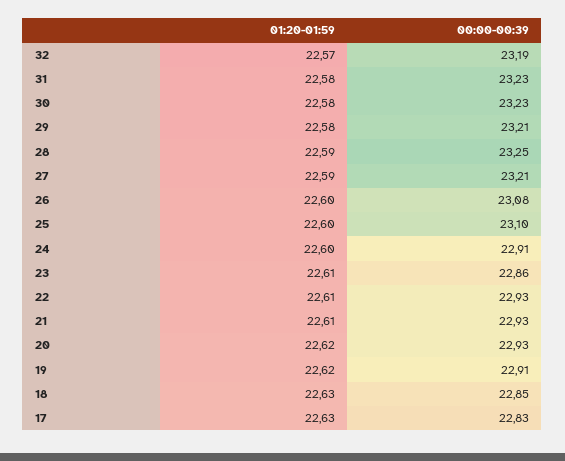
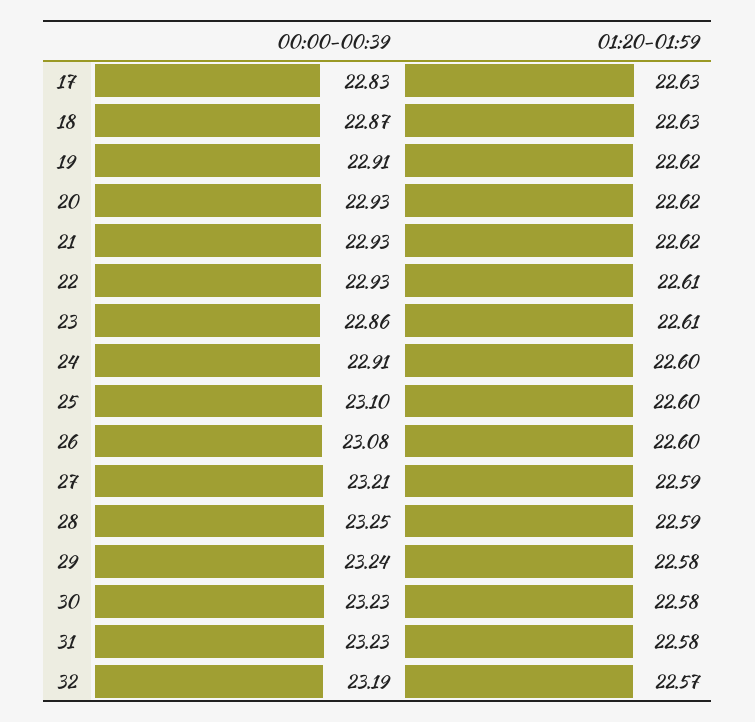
  {
    "01:20-01:59": {
      "32": 22.57,
      "31": 22.58,
      "30": 22.58,
      "29": 22.58,
      "28": 22.59,
      "27": 22.59,
      "26": 22.6,
      "25": 22.6,
      "24": 22.6,
      "23": 22.61,
      "22": 22.61,
-     "21": 22.61,
+     "21": 22.62,
      "20": 22.62,
      "19": 22.62,
      "18": 22.63,
      "17": 22.63
    },
    "00:00-00:39": {
      "32": 23.19,
      "31": 23.23,
      "30": 23.23,
-     "29": 23.21,
+     "29": 23.24,
      "28": 23.25,
      "27": 23.21,
      "26": 23.08,
      "25": 23.1,
      "24": 22.91,
      "23": 22.86,
      "22": 22.93,
      "21": 22.93,
      "20": 22.93,
      "19": 22.91,
-     "18": 22.85,
+     "18": 22.87,
      "17": 22.83
    }
  }

